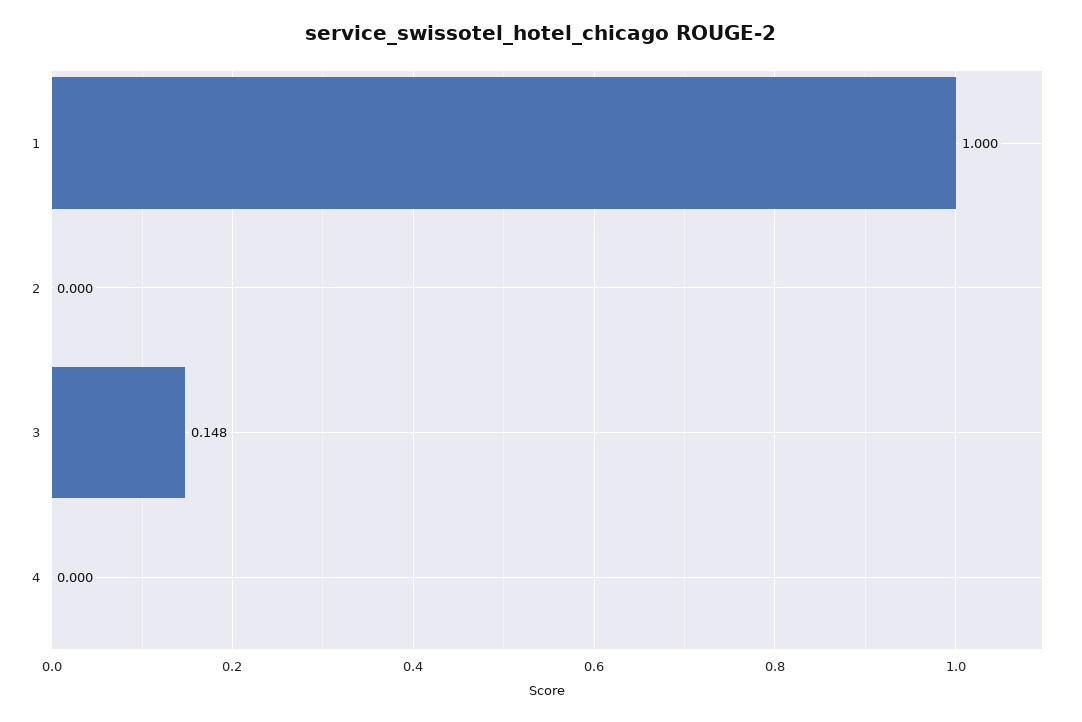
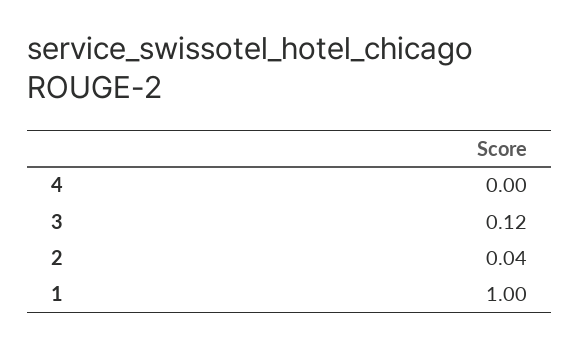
  {
    "1": 1,
-   "2": 0,
+   "2": 0.04,
-   "3": 0.148,
+   "3": 0.12,
    "4": 0
  }

